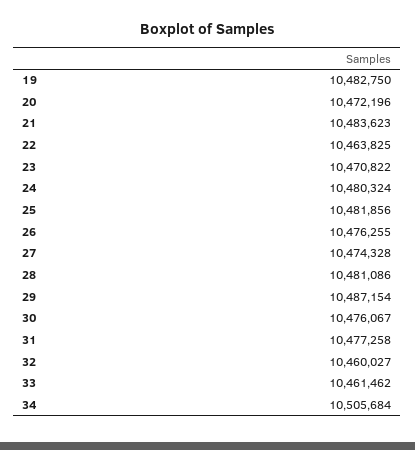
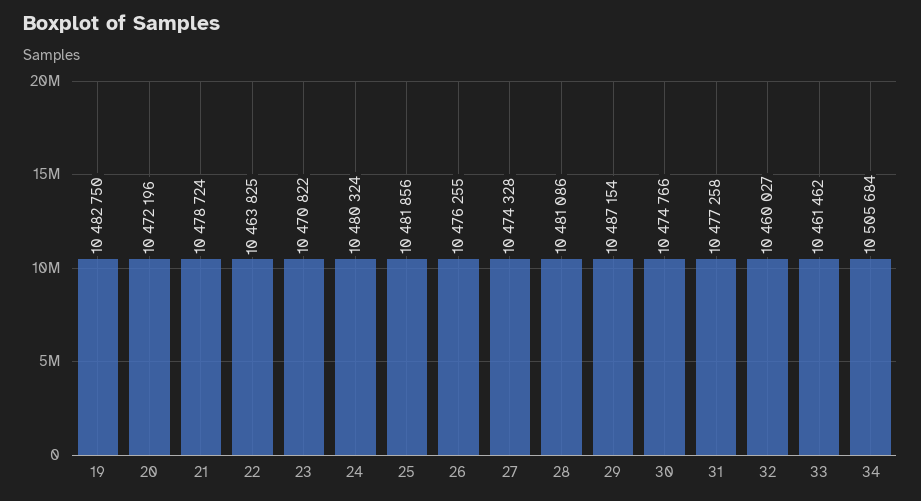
  {
    "19": 10482750,
    "20": 10472196,
-   "21": 10483623,
+   "21": 10478724,
    "22": 10463825,
    "23": 10470822,
    "24": 10480324,
    "25": 10481856,
    "26": 10476255,
    "27": 10474328,
    "28": 10481086,
    "29": 10487154,
-   "30": 10476067,
+   "30": 10474766,
    "31": 10477258,
    "32": 10460027,
    "33": 10461462,
    "34": 10505684
  }

